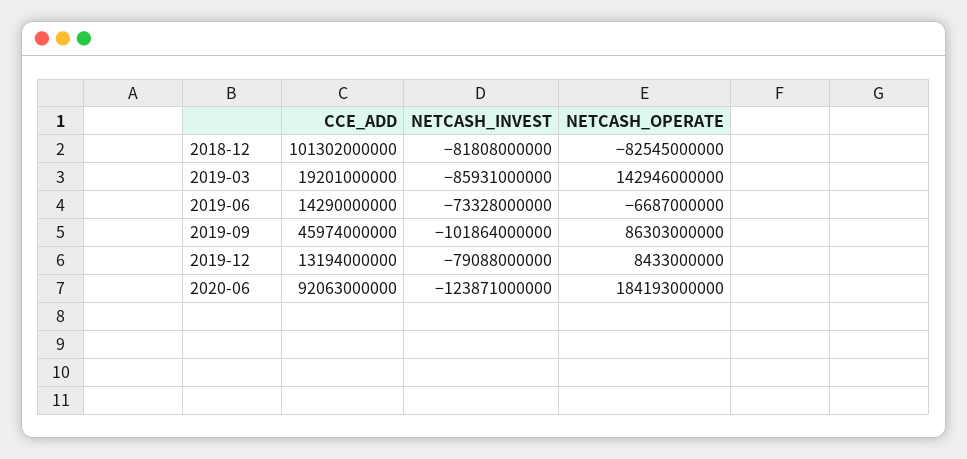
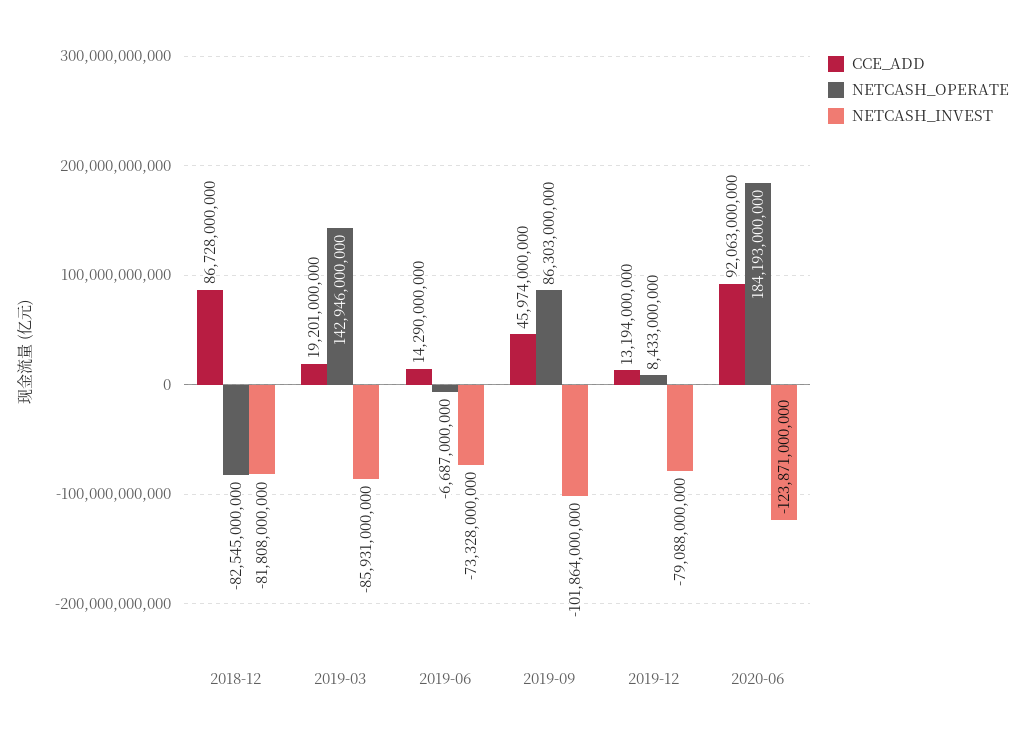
  {
    "CCE_ADD": {
-     "2018-12": 101302000000,
+     "2018-12": 86728000000,
      "2019-03": 19201000000,
      "2019-06": 14290000000,
      "2019-09": 45974000000,
      "2019-12": 13194000000,
      "2020-06": 92063000000
    },
    "NETCASH_INVEST": {
      "2018-12": -81808000000,
      "2019-03": -85931000000,
      "2019-06": -73328000000,
      "2019-09": -101864000000,
      "2019-12": -79088000000,
      "2020-06": -123871000000
    },
    "NETCASH_OPERATE": {
      "2018-12": -82545000000,
      "2019-03": 142946000000,
      "2019-06": -6687000000,
      "2019-09": 86303000000,
      "2019-12": 8433000000,
      "2020-06": 184193000000
    }
  }

